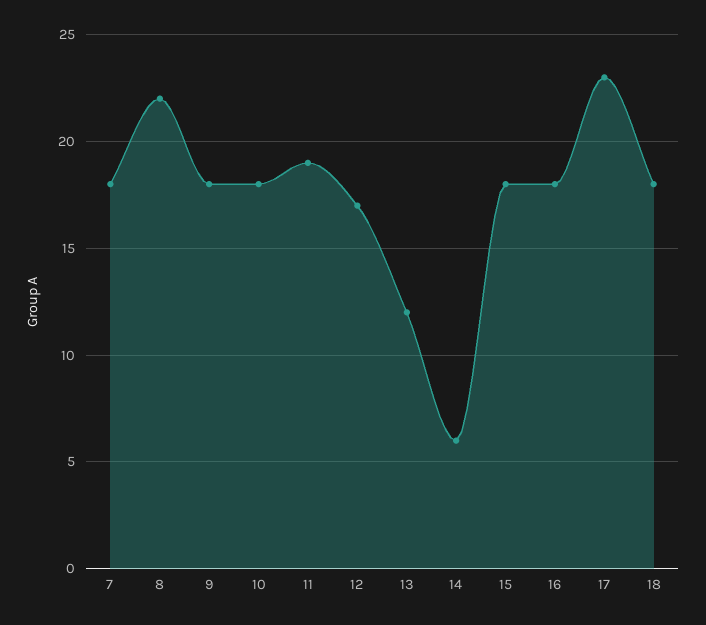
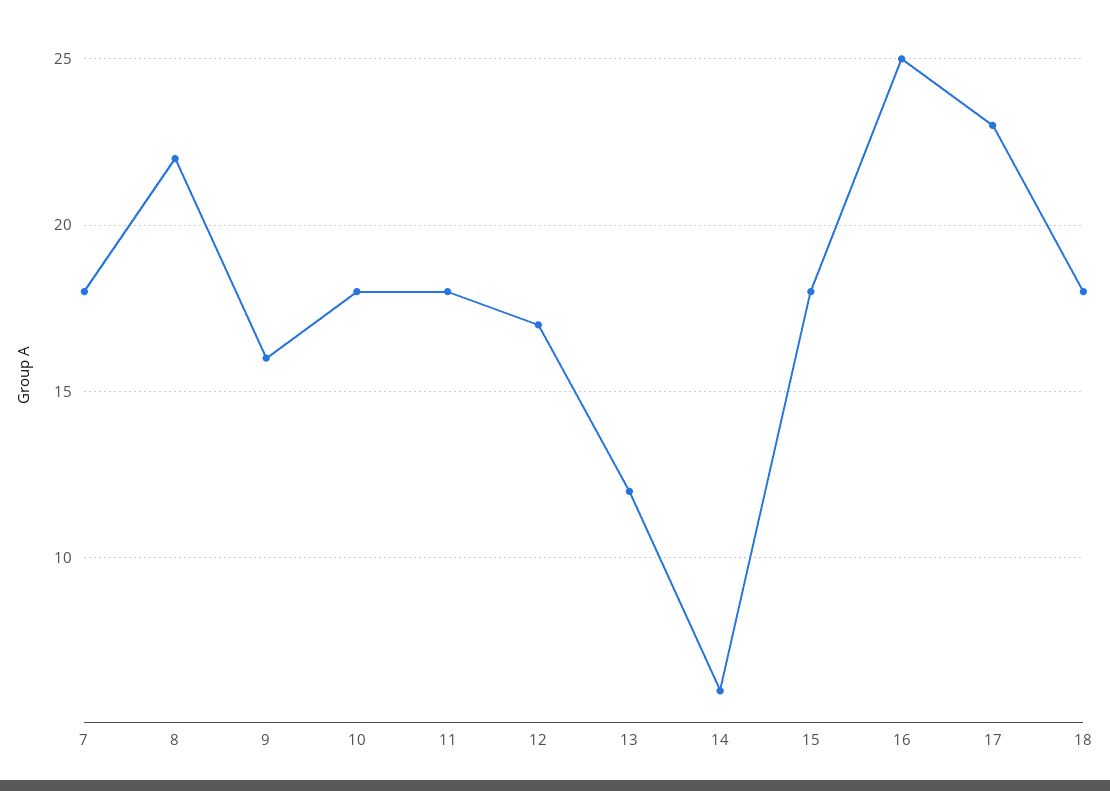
  {
    "7": 18,
    "8": 22,
-   "9": 18,
+   "9": 16,
    "10": 18,
-   "11": 19,
+   "11": 18,
    "12": 17,
    "13": 12,
    "14": 6,
    "15": 18,
-   "16": 18,
+   "16": 25,
    "17": 23,
    "18": 18
  }

